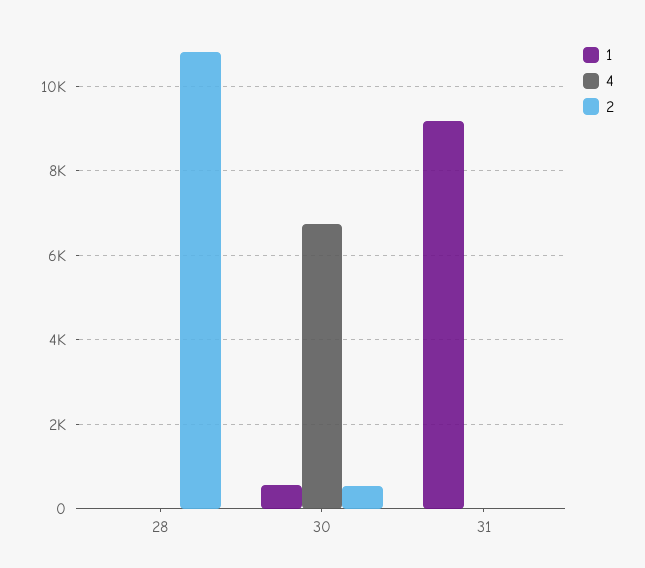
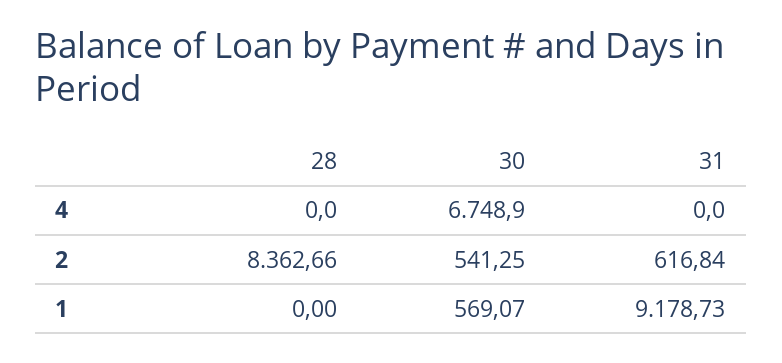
  {
    "1": {
      "28": 0,
      "30": 569.07,
      "31": 9178.73
    },
    "4": {
      "28": 0,
      "30": 6748.9,
      "31": 0
    },
    "2": {
-     "28": 10800,
+     "28": 8362.66,
      "30": 541.25,
-     "31": 0
+     "31": 616.84
    }
  }

